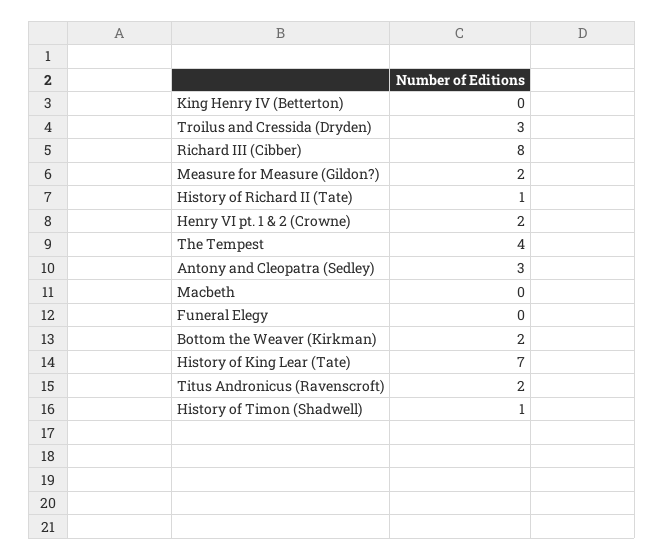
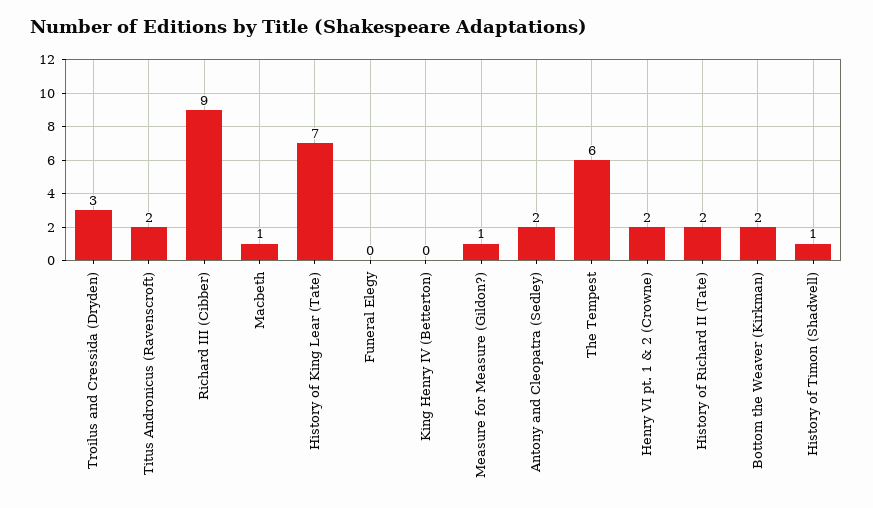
  {
    "King Henry IV (Betterton)": 0,
    "Troilus and Cressida (Dryden)": 3,
-   "Richard III (Cibber)": 8,
+   "Richard III (Cibber)": 9,
-   "Measure for Measure (Gildon?)": 2,
+   "Measure for Measure (Gildon?)": 1,
-   "History of Richard II (Tate)": 1,
+   "History of Richard II (Tate)": 2,
    "Henry VI pt. 1 & 2 (Crowne)": 2,
-   "The Tempest": 4,
+   "The Tempest": 6,
-   "Antony and Cleopatra (Sedley)": 3,
+   "Antony and Cleopatra (Sedley)": 2,
-   "Macbeth": 0,
+   "Macbeth": 1,
    "Funeral Elegy": 0,
    "Bottom the Weaver (Kirkman)": 2,
    "History of King Lear (Tate)": 7,
    "Titus Andronicus (Ravenscroft)": 2,
    "History of Timon (Shadwell)": 1
  }

